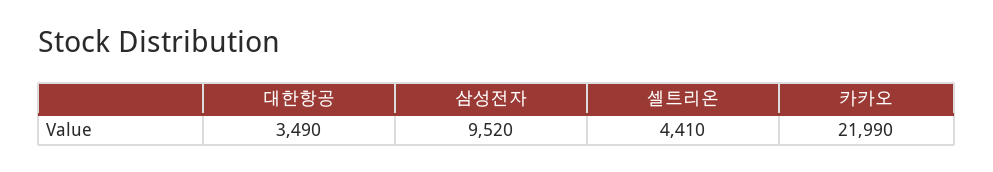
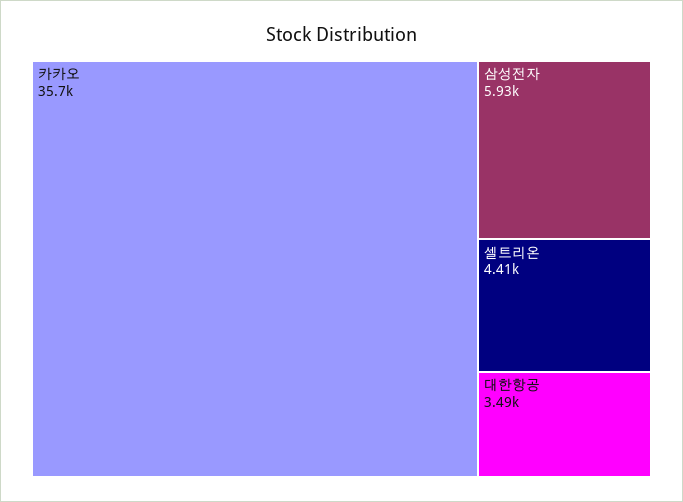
  {
    "대한항공": 3490,
-   "삼성전자": 9520,
+   "삼성전자": 5930,
    "셀트리온": 4410,
-   "카카오": 21990
+   "카카오": 35700
  }

